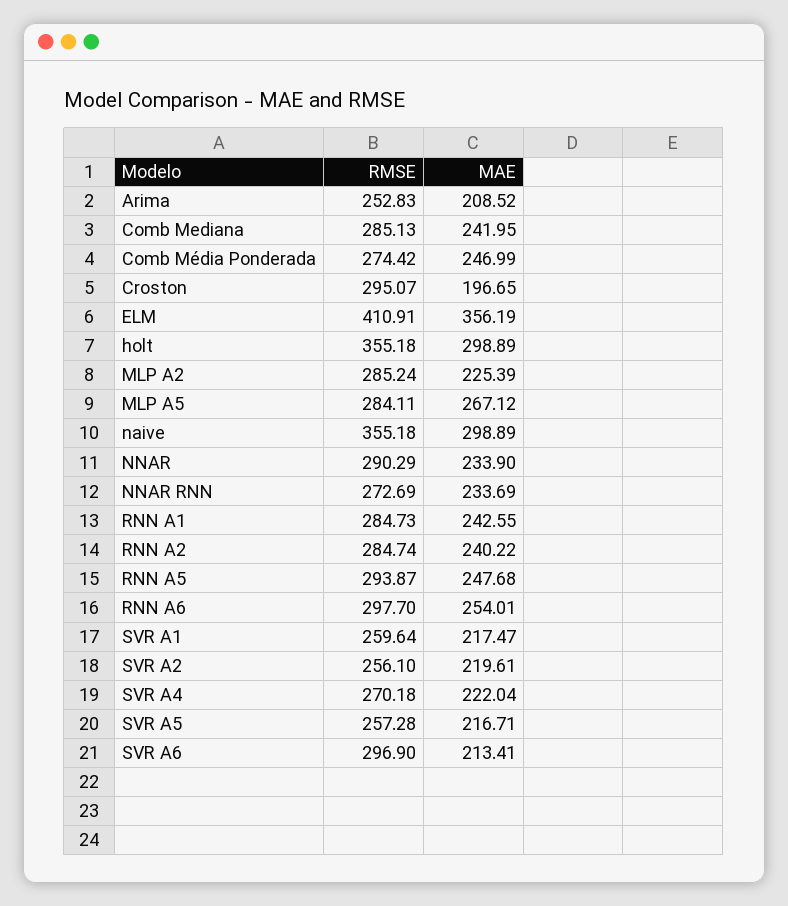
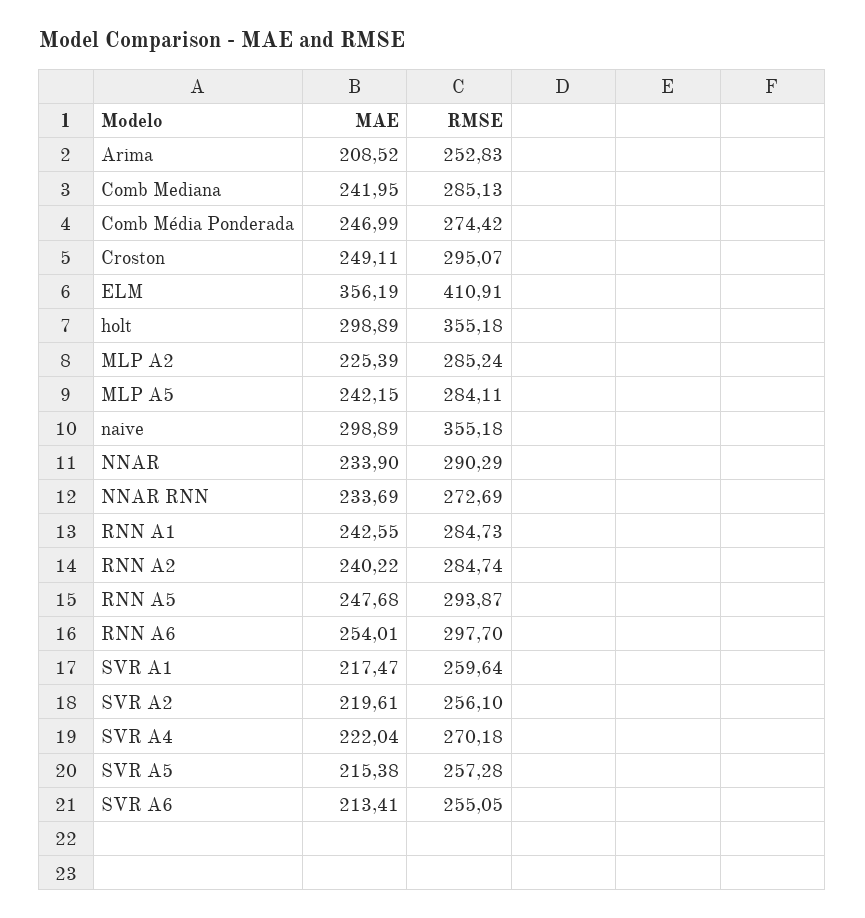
  {
    "RMSE": {
      "Arima": 252.83,
      "Comb Mediana": 285.13,
      "Comb Média Ponderada": 274.42,
      "Croston": 295.07,
      "ELM": 410.91,
      "holt": 355.18,
      "MLP A2": 285.24,
      "MLP A5": 284.11,
      "naive": 355.18,
      "NNAR": 290.29,
      "NNAR RNN": 272.69,
      "RNN A1": 284.73,
      "RNN A2": 284.74,
      "RNN A5": 293.87,
      "RNN A6": 297.7,
      "SVR A1": 259.64,
      "SVR A2": 256.1,
      "SVR A4": 270.18,
      "SVR A5": 257.28,
-     "SVR A6": 296.9
+     "SVR A6": 255.05
    },
    "MAE": {
      "Arima": 208.52,
      "Comb Mediana": 241.95,
      "Comb Média Ponderada": 246.99,
-     "Croston": 196.65,
+     "Croston": 249.11,
      "ELM": 356.19,
      "holt": 298.89,
      "MLP A2": 225.39,
-     "MLP A5": 267.12,
+     "MLP A5": 242.15,
      "naive": 298.89,
      "NNAR": 233.9,
      "NNAR RNN": 233.69,
      "RNN A1": 242.55,
      "RNN A2": 240.22,
      "RNN A5": 247.68,
      "RNN A6": 254.01,
      "SVR A1": 217.47,
      "SVR A2": 219.61,
      "SVR A4": 222.04,
-     "SVR A5": 216.71,
+     "SVR A5": 215.38,
      "SVR A6": 213.41
    }
  }

